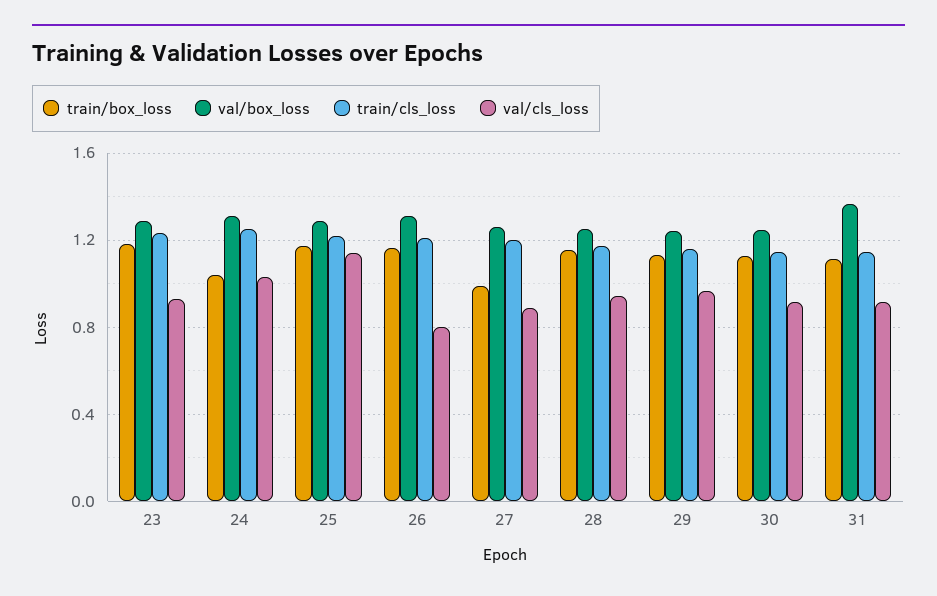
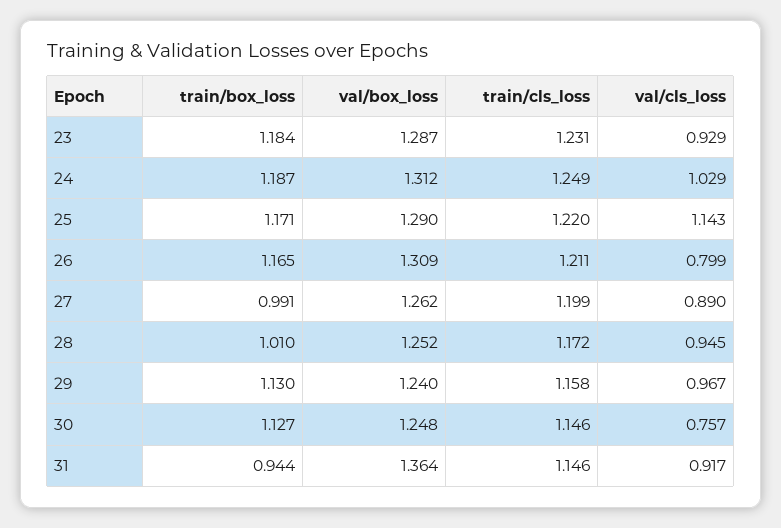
  {
    "train/box_loss": {
      "23": 1.184,
-     "24": 1.05,
+     "24": 1.187,
      "25": 1.171,
      "26": 1.165,
      "27": 0.991,
-     "28": 1.15,
+     "28": 1.01,
      "29": 1.13,
      "30": 1.127,
-     "31": 1.1
+     "31": 0.944
    },
    "val/box_loss": {
      "23": 1.287,
      "24": 1.312,
      "25": 1.29,
      "26": 1.309,
      "27": 1.262,
      "28": 1.252,
      "29": 1.24,
      "30": 1.248,
      "31": 1.364
    },
    "train/cls_loss": {
      "23": 1.231,
      "24": 1.249,
      "25": 1.22,
      "26": 1.211,
      "27": 1.199,
      "28": 1.172,
      "29": 1.158,
      "30": 1.146,
      "31": 1.146
    },
    "val/cls_loss": {
      "23": 0.929,
      "24": 1.029,
      "25": 1.143,
      "26": 0.799,
      "27": 0.89,
      "28": 0.945,
      "29": 0.967,
-     "30": 0.9,
+     "30": 0.757,
      "31": 0.917
    }
  }

